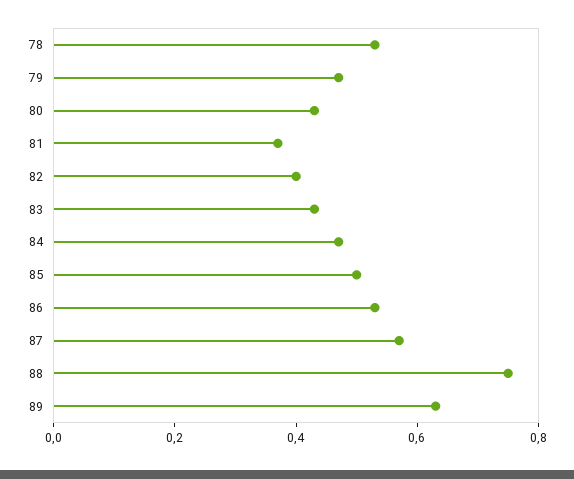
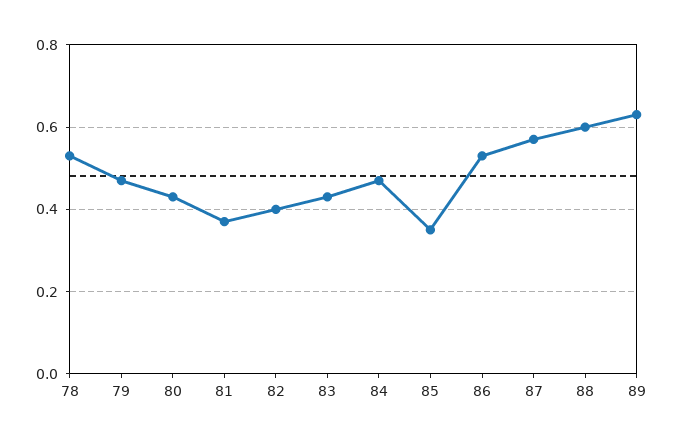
  {
    "78": 0.55,
    "79": 0.45,
    "80": 0.45,
    "81": 0.35,
    "82": 0.4,
    "83": 0.45,
    "84": 0.45,
-   "85": 0.5,
+   "85": 0.35,
    "86": 0.55,
    "87": 0.55,
-   "88": 0.75,
+   "88": 0.6,
    "89": 0.65
  }

